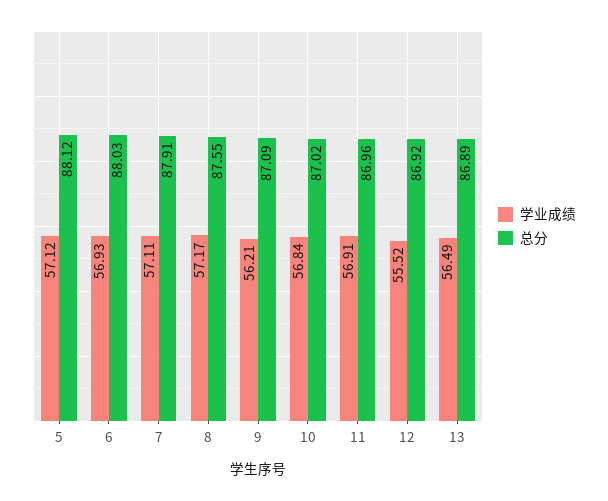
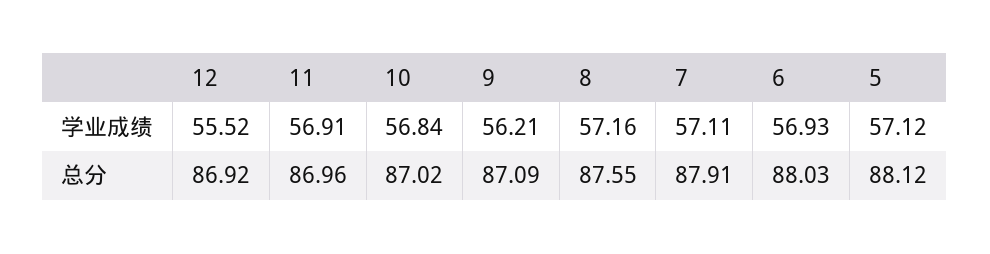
  {
    "学业成绩": {
      "5": 57.12,
      "6": 56.93,
      "7": 57.11,
-     "8": 57.17,
+     "8": 57.16,
      "9": 56.21,
      "10": 56.84,
      "11": 56.91,
-     "12": 55.52,
+     "12": 55.52
-     "13": 56.49
    },
    "总分": {
      "5": 88.12,
      "6": 88.03,
      "7": 87.91,
      "8": 87.55,
      "9": 87.09,
      "10": 87.02,
      "11": 86.96,
-     "12": 86.92,
+     "12": 86.92
-     "13": 86.89
    }
  }

